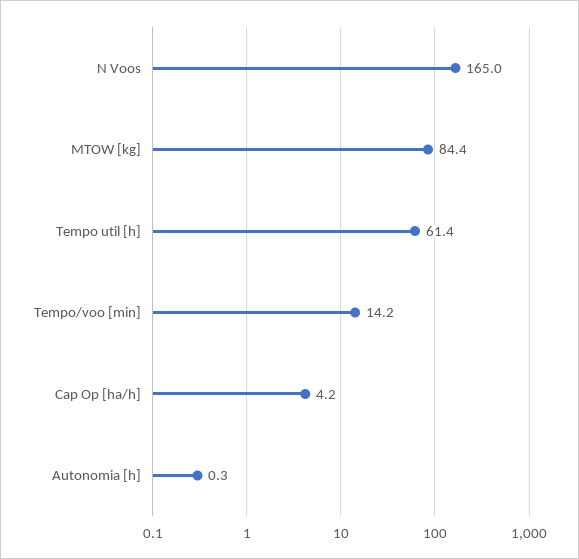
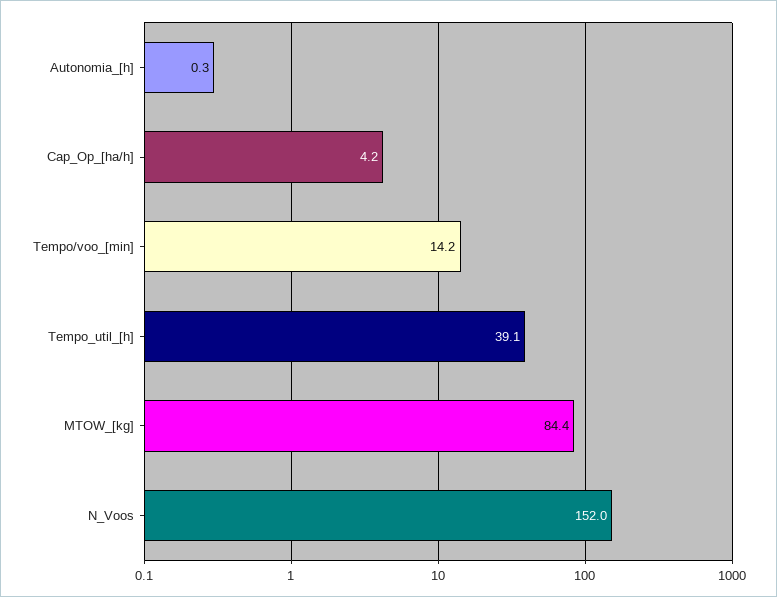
  {
-   "N Voos": 165,
+   "N Voos": 152,
    "MTOW [kg]": 84.4,
-   "Tempo util [h]": 61.4,
+   "Tempo util [h]": 39.1,
    "Tempo/voo [min]": 14.2,
    "Cap Op [ha/h]": 4.2,
    "Autonomia [h]": 0.3
  }

